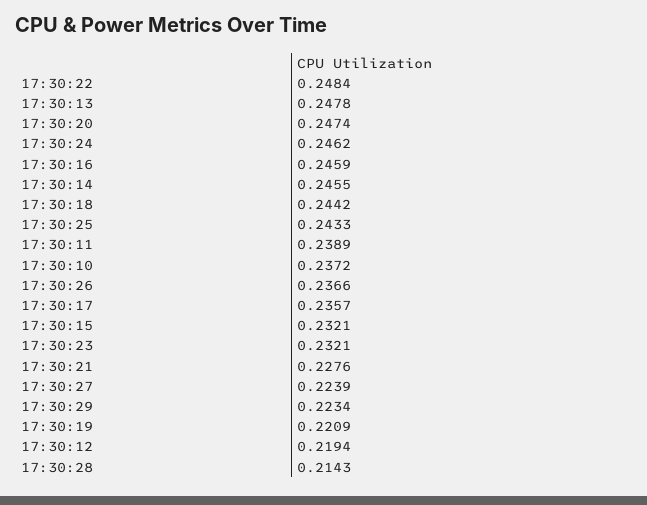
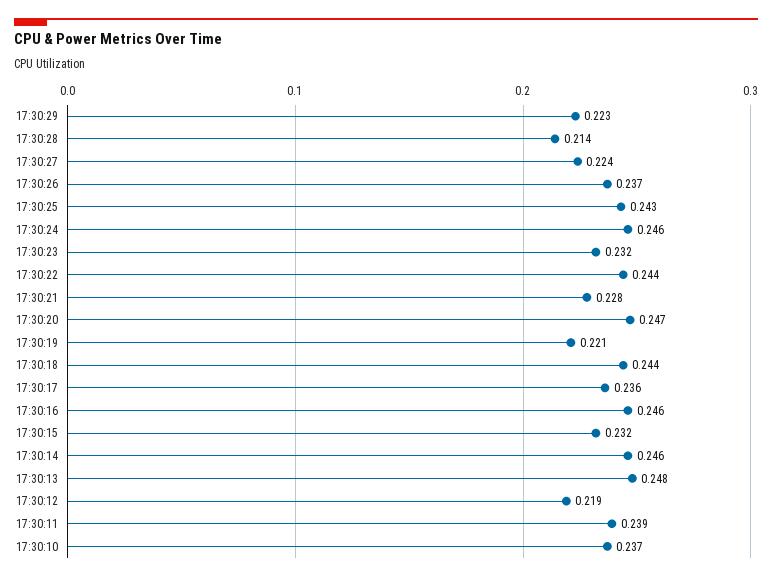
  {
-   "17:30:22": 0.2484,
+   "17:30:22": 0.244,
    "17:30:13": 0.2478,
    "17:30:20": 0.2474,
    "17:30:24": 0.2462,
    "17:30:16": 0.2459,
    "17:30:14": 0.2455,
    "17:30:18": 0.2442,
    "17:30:25": 0.2433,
    "17:30:11": 0.2389,
    "17:30:10": 0.2372,
    "17:30:26": 0.2366,
    "17:30:17": 0.2357,
    "17:30:15": 0.2321,
    "17:30:23": 0.2321,
    "17:30:21": 0.2276,
    "17:30:27": 0.2239,
    "17:30:29": 0.2234,
    "17:30:19": 0.2209,
    "17:30:12": 0.2194,
    "17:30:28": 0.2143
  }

